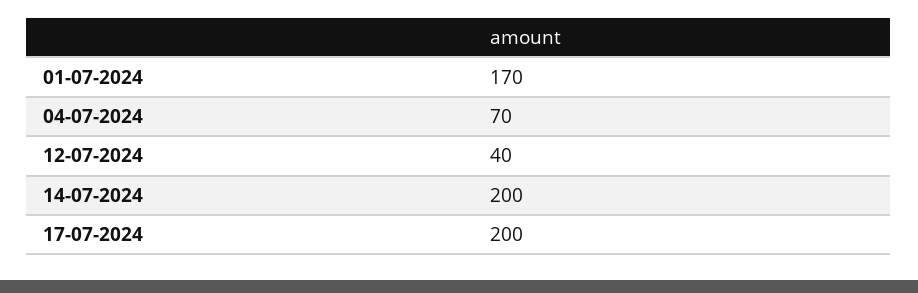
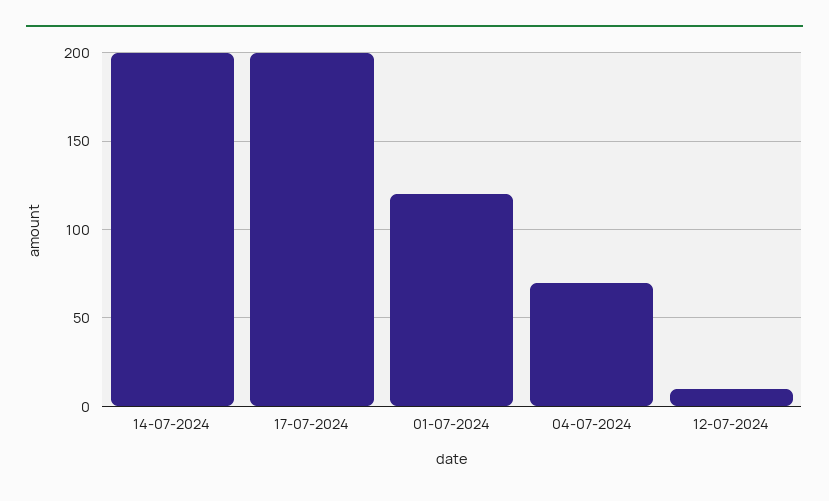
  {
-   "01-07-2024": 170,
+   "01-07-2024": 120,
    "04-07-2024": 70,
-   "12-07-2024": 40,
+   "12-07-2024": 10,
    "14-07-2024": 200,
    "17-07-2024": 200
  }

